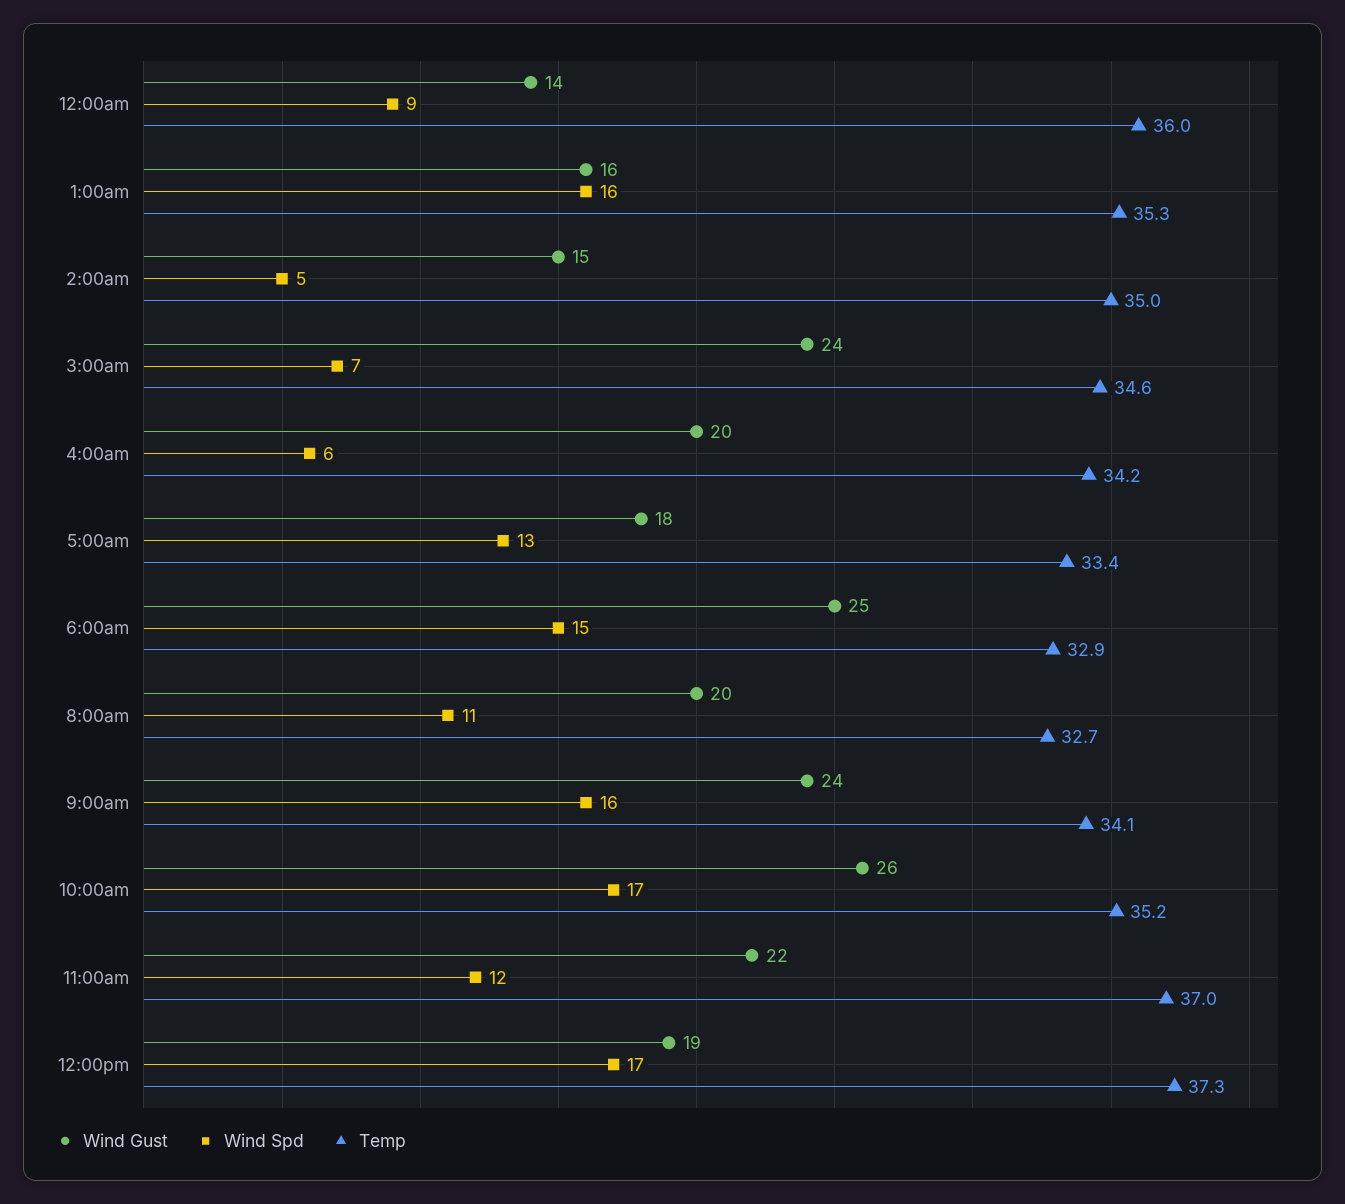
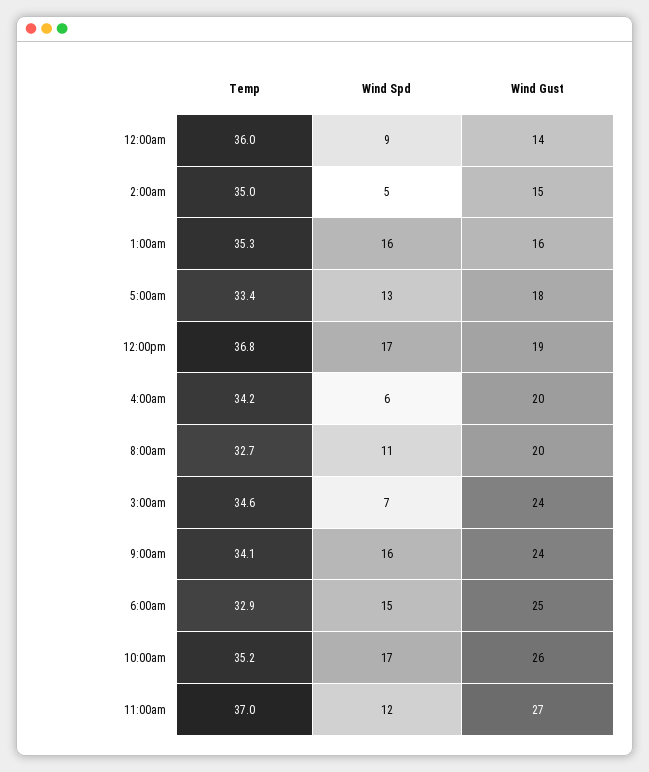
  {
    "Wind Gust": {
      "12:00am": 14,
      "1:00am": 16,
      "2:00am": 15,
      "3:00am": 24,
      "4:00am": 20,
      "5:00am": 18,
      "6:00am": 25,
      "8:00am": 20,
      "9:00am": 24,
      "10:00am": 26,
-     "11:00am": 22,
+     "11:00am": 27,
      "12:00pm": 19
    },
    "Wind Spd": {
      "12:00am": 9,
      "1:00am": 16,
      "2:00am": 5,
      "3:00am": 7,
      "4:00am": 6,
      "5:00am": 13,
      "6:00am": 15,
      "8:00am": 11,
      "9:00am": 16,
      "10:00am": 17,
      "11:00am": 12,
      "12:00pm": 17
    },
    "Temp": {
      "12:00am": 36,
      "1:00am": 35.3,
      "2:00am": 35,
      "3:00am": 34.6,
      "4:00am": 34.2,
      "5:00am": 33.4,
      "6:00am": 32.9,
      "8:00am": 32.7,
      "9:00am": 34.1,
      "10:00am": 35.2,
      "11:00am": 37,
-     "12:00pm": 37.3
+     "12:00pm": 36.8
    }
  }

